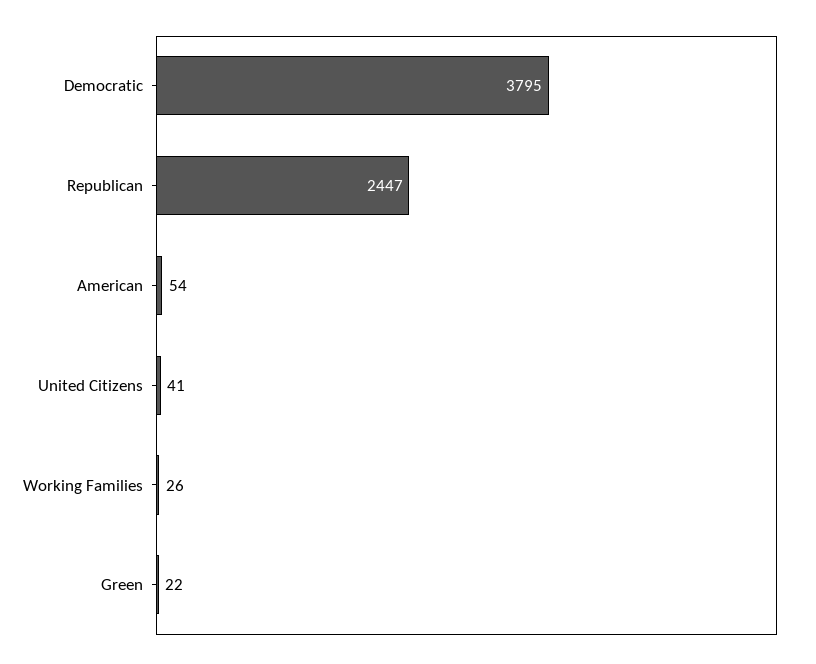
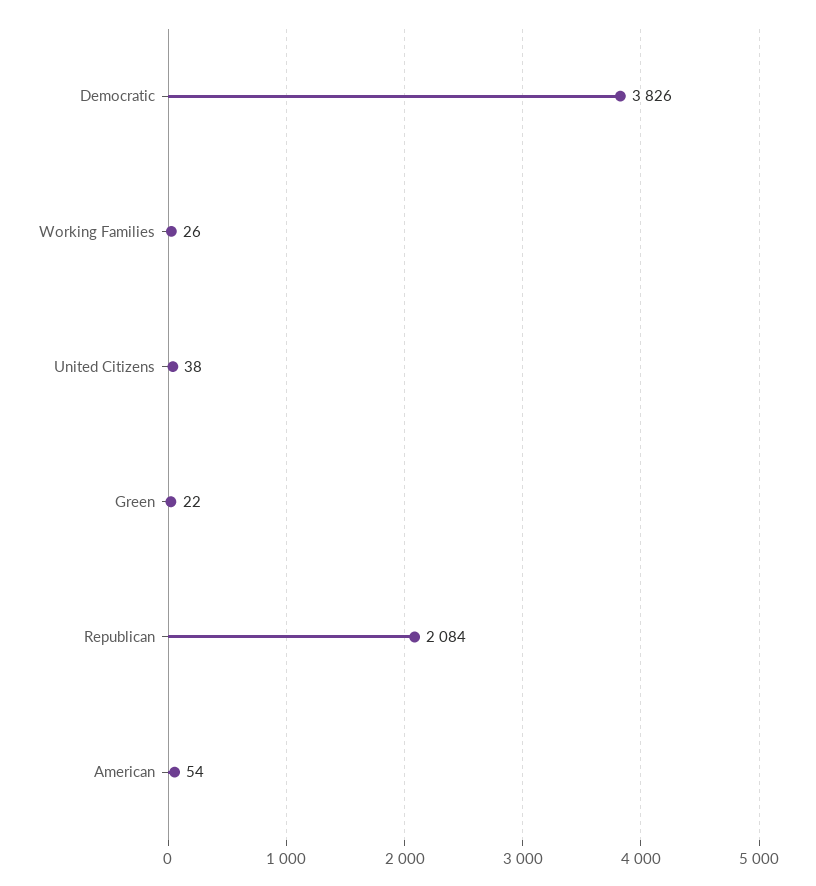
  {
-   "Democratic": 3795,
+   "Democratic": 3826,
-   "Republican": 2447,
+   "Republican": 2084,
    "American": 54,
-   "United Citizens": 41,
+   "United Citizens": 38,
    "Working Families": 26,
    "Green": 22
  }

